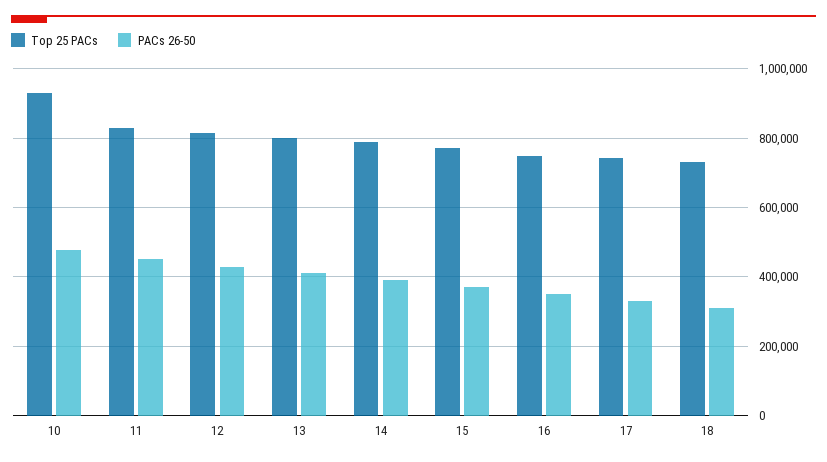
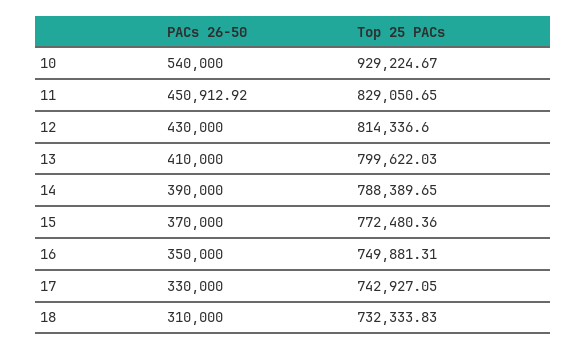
  {
    "Top 25 PACs": {
      "10": 929224.67,
      "11": 829050.65,
      "12": 814336.6,
      "13": 799622.03,
      "14": 788389.65,
      "15": 772480.36,
      "16": 749881.31,
      "17": 742927.05,
      "18": 732333.83
    },
    "PACs 26-50": {
-     "10": 480000,
+     "10": 540000,
      "11": 450912.92,
      "12": 430000,
      "13": 410000,
      "14": 390000,
      "15": 370000,
      "16": 350000,
      "17": 330000,
      "18": 310000
    }
  }

